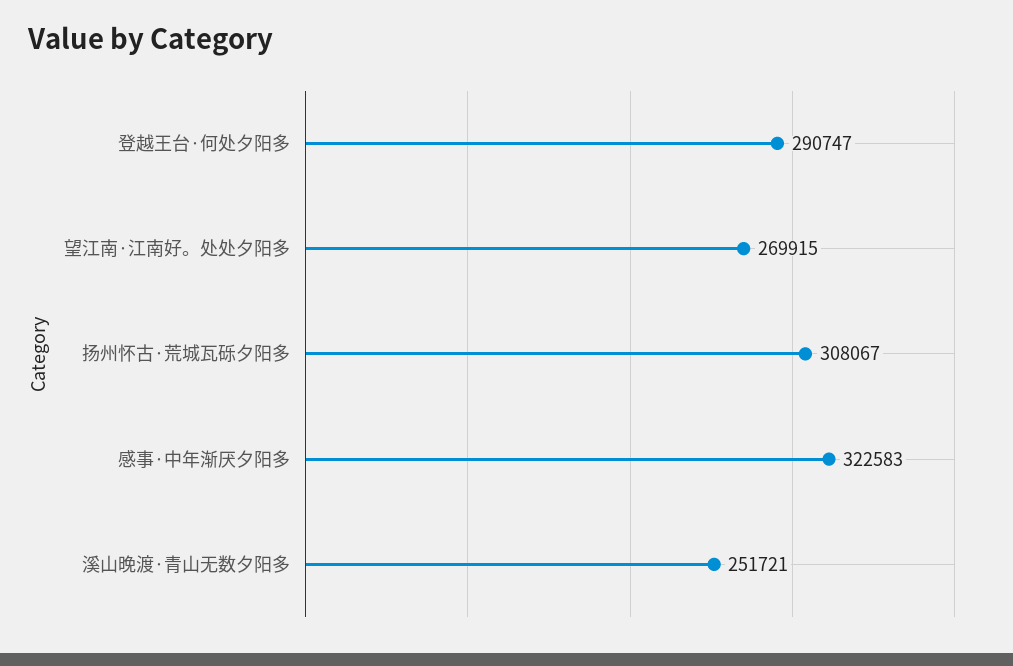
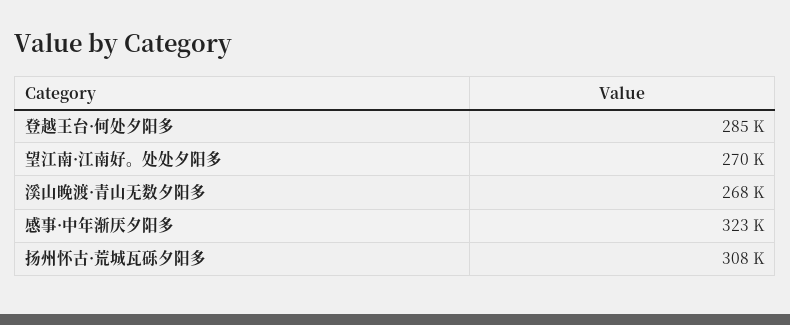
  {
-   "登越王台·何处夕阳多": 290747,
+   "登越王台·何处夕阳多": 285000,
    "望江南·江南好。处处夕阳多": 269915,
    "扬州怀古·荒城瓦砾夕阳多": 308067,
    "感事·中年渐厌夕阳多": 322583,
-   "溪山晚渡·青山无数夕阳多": 251721
+   "溪山晚渡·青山无数夕阳多": 268000
  }

